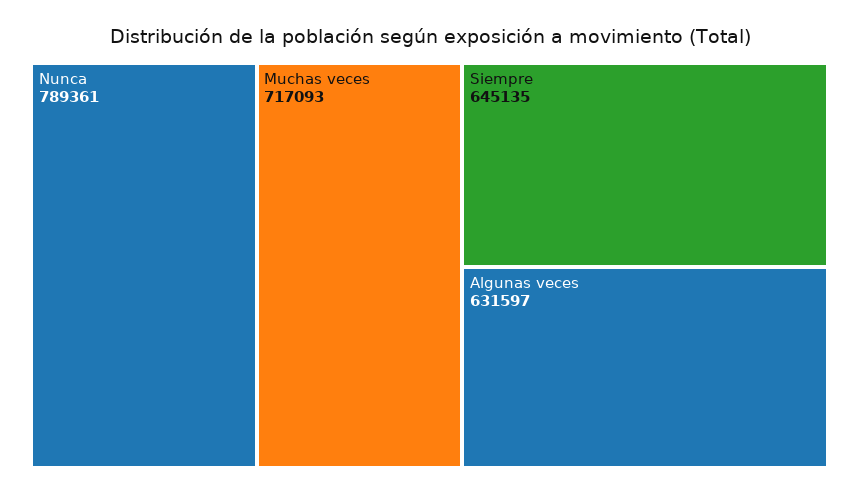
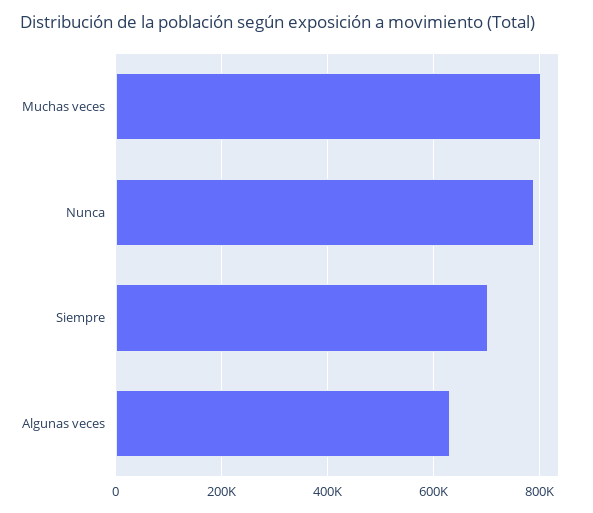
  {
    "Nunca": 789361,
-   "Muchas veces": 717093,
+   "Muchas veces": 800000,
-   "Siempre": 645135,
+   "Siempre": 700000,
    "Algunas veces": 631597
  }

